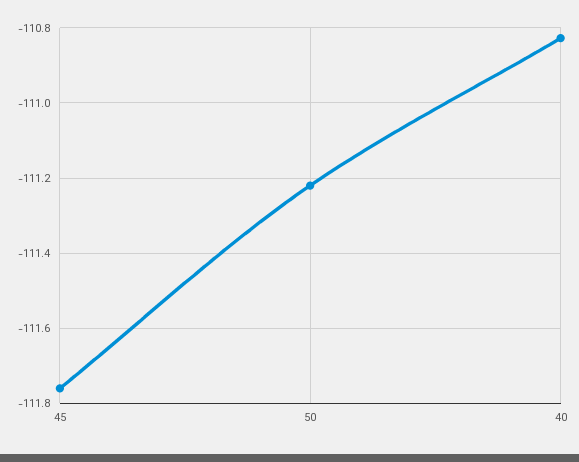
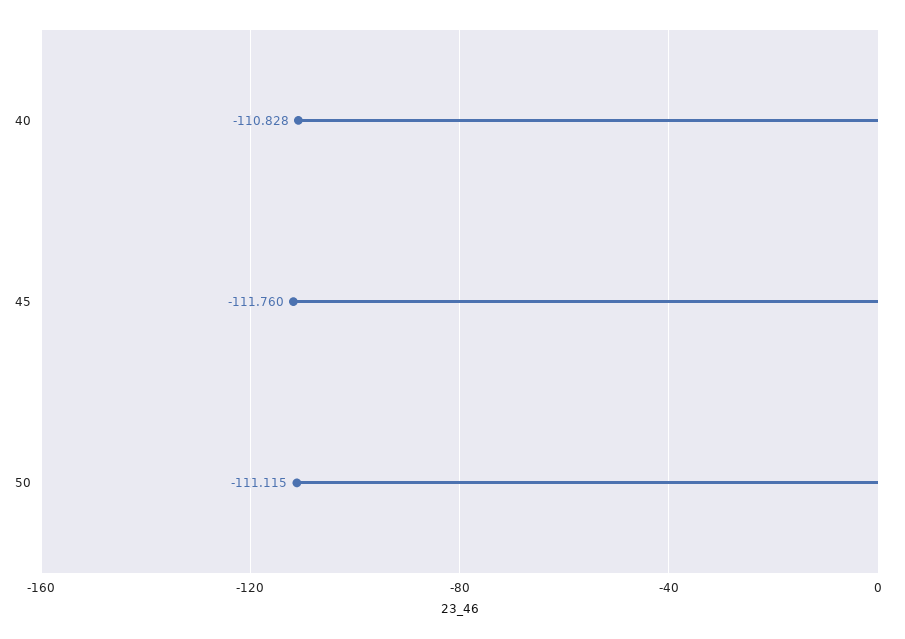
  {
    "45": -111.76,
-   "50": -111.22,
+   "50": -111.115,
    "40": -110.828
  }

